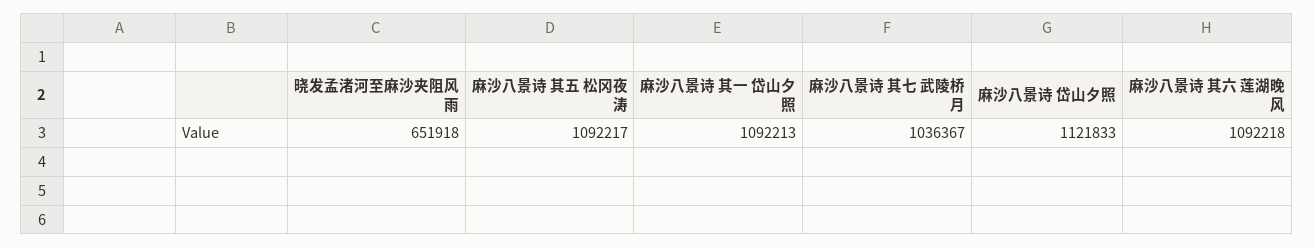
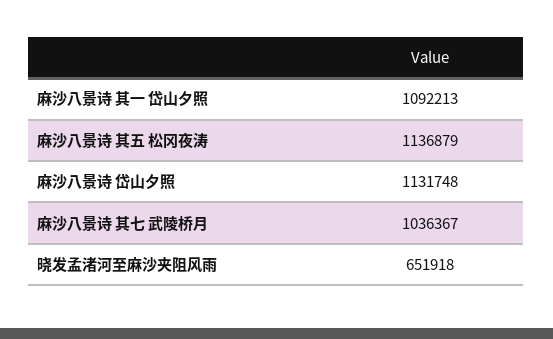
  {
    "晓发孟渚河至麻沙夹阻风雨": 651918,
-   "麻沙八景诗 其五 松冈夜涛": 1092217,
+   "麻沙八景诗 其五 松冈夜涛": 1136879,
    "麻沙八景诗 其一 岱山夕照": 1092213,
    "麻沙八景诗 其七 武陵桥月": 1036367,
-   "麻沙八景诗 岱山夕照": 1121833,
+   "麻沙八景诗 岱山夕照": 1131748
-   "麻沙八景诗 其六 莲湖晚风": 1092218
  }

